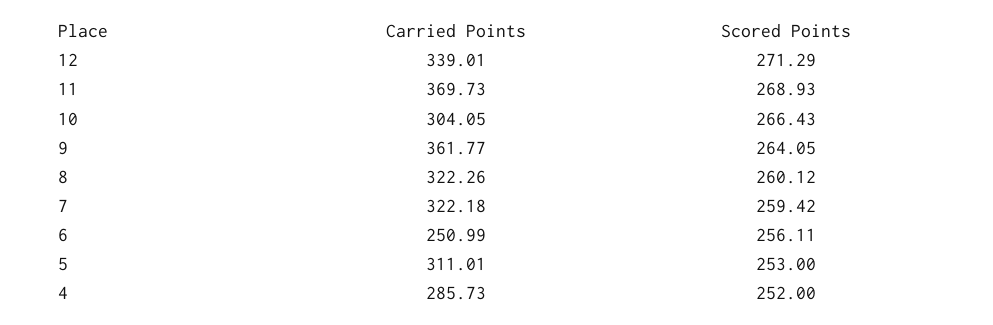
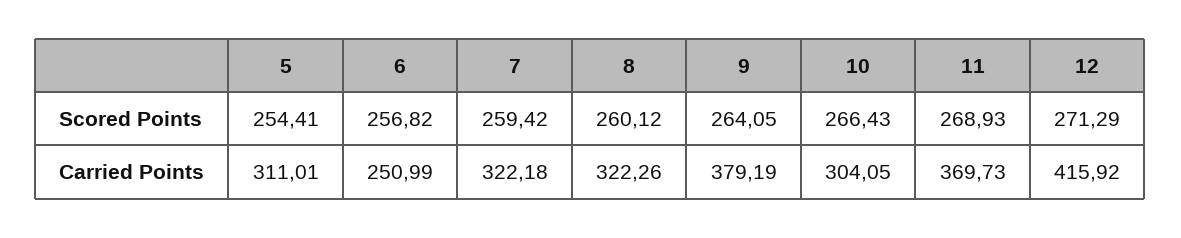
  {
    "Carried Points": {
-     "12": 339.01,
+     "12": 415.92,
      "11": 369.73,
      "10": 304.05,
-     "9": 361.77,
+     "9": 379.19,
      "8": 322.26,
      "7": 322.18,
      "6": 250.99,
-     "5": 311.01,
+     "5": 311.01
-     "4": 285.73
    },
    "Scored Points": {
      "12": 271.29,
      "11": 268.93,
      "10": 266.43,
      "9": 264.05,
      "8": 260.12,
      "7": 259.42,
-     "6": 256.11,
+     "6": 256.82,
-     "5": 253,
+     "5": 254.41
-     "4": 252
    }
  }

